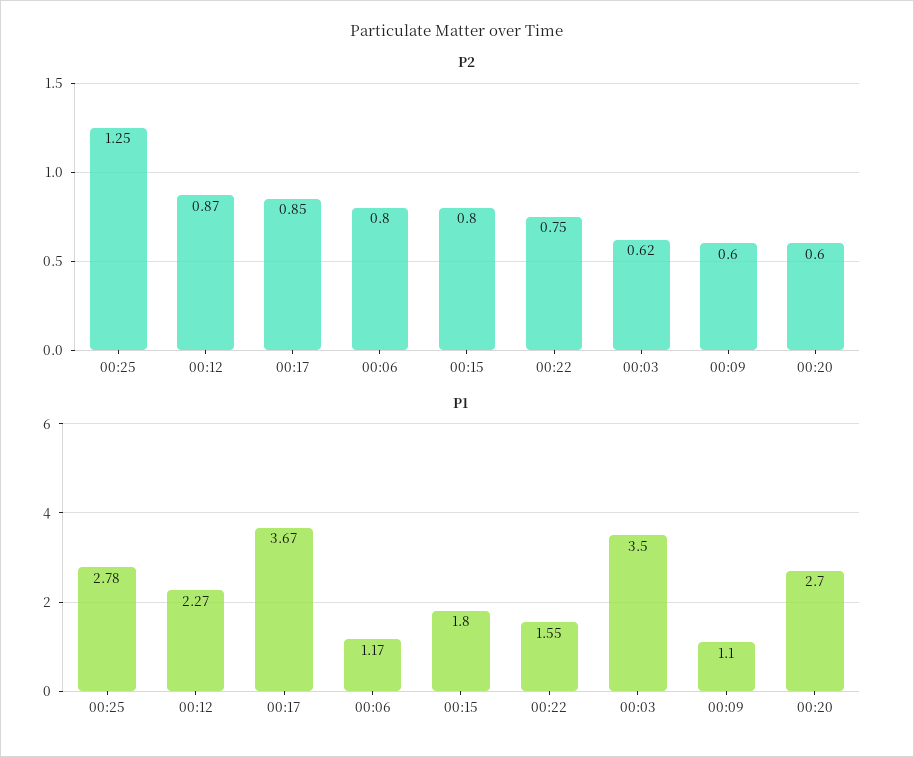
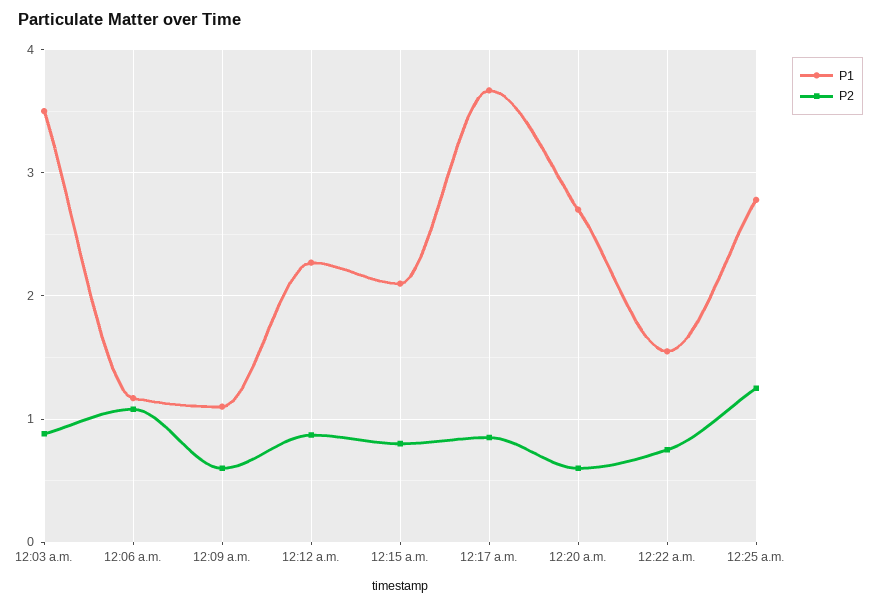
  {
    "P2": {
      "00:25": 1.25,
      "00:12": 0.87,
      "00:17": 0.85,
-     "00:06": 0.8,
+     "00:06": 1.1,
      "00:15": 0.8,
      "00:22": 0.75,
-     "00:03": 0.62,
+     "00:03": 0.9,
      "00:09": 0.6,
      "00:20": 0.6
    },
    "P1": {
      "00:25": 2.78,
      "00:12": 2.27,
      "00:17": 3.67,
      "00:06": 1.17,
-     "00:15": 1.8,
+     "00:15": 2.1,
      "00:22": 1.55,
      "00:03": 3.5,
      "00:09": 1.1,
      "00:20": 2.7
    }
  }

